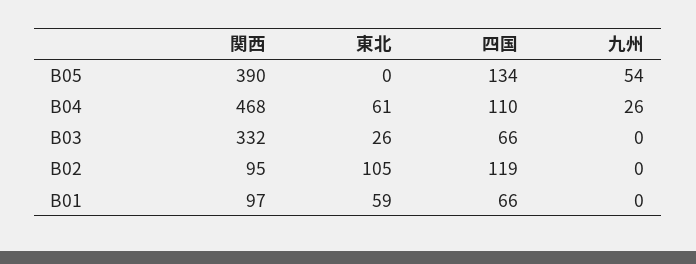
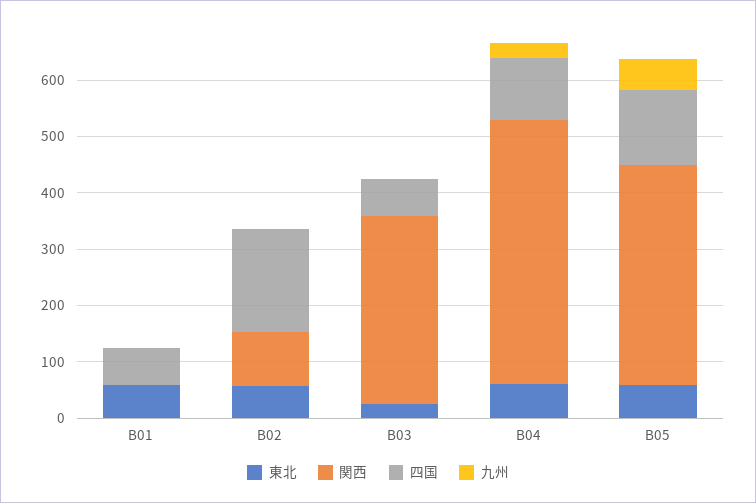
  {
    "関西": {
      "B05": 390,
      "B04": 468,
      "B03": 332,
      "B02": 95,
-     "B01": 97
+     "B01": 0
    },
    "東北": {
-     "B05": 0,
+     "B05": 60,
      "B04": 61,
      "B03": 26,
-     "B02": 105,
+     "B02": 60,
      "B01": 59
    },
    "四国": {
      "B05": 134,
      "B04": 110,
      "B03": 66,
-     "B02": 119,
+     "B02": 180,
      "B01": 66
    },
    "九州": {
      "B05": 54,
      "B04": 26,
      "B03": 0,
      "B02": 0,
      "B01": 0
    }
  }

